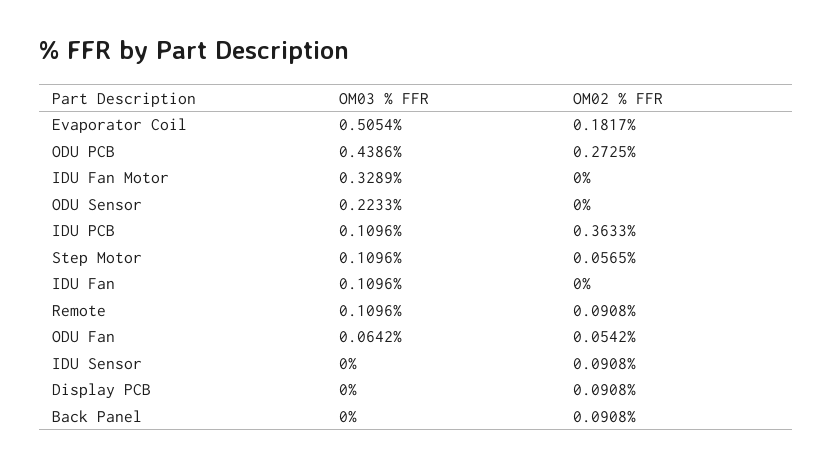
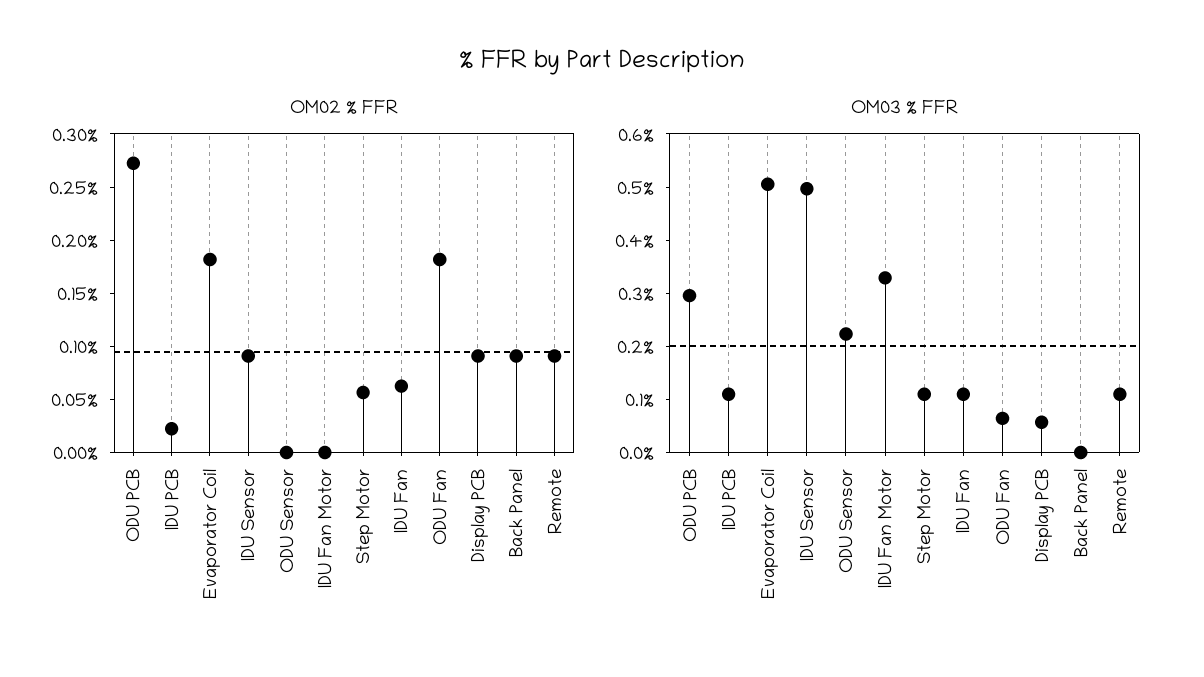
  {
    "OM03 % FFR": {
      "Evaporator Coil": 0.5054,
-     "ODU PCB": 0.4386,
+     "ODU PCB": 0.3,
      "IDU Fan Motor": 0.3289,
      "ODU Sensor": 0.2233,
      "IDU PCB": 0.1096,
      "Step Motor": 0.1096,
      "IDU Fan": 0.1096,
      "Remote": 0.1096,
      "ODU Fan": 0.0642,
-     "IDU Sensor": 0,
+     "IDU Sensor": 0.5,
-     "Display PCB": 0,
+     "Display PCB": 0.06,
      "Back Panel": 0
    },
    "OM02 % FFR": {
      "Evaporator Coil": 0.1817,
      "ODU PCB": 0.2725,
      "IDU Fan Motor": 0,
      "ODU Sensor": 0,
-     "IDU PCB": 0.3633,
+     "IDU PCB": 0.02,
      "Step Motor": 0.0565,
-     "IDU Fan": 0,
+     "IDU Fan": 0.06,
      "Remote": 0.0908,
-     "ODU Fan": 0.0542,
+     "ODU Fan": 0.18,
      "IDU Sensor": 0.0908,
      "Display PCB": 0.0908,
      "Back Panel": 0.0908
    }
  }

